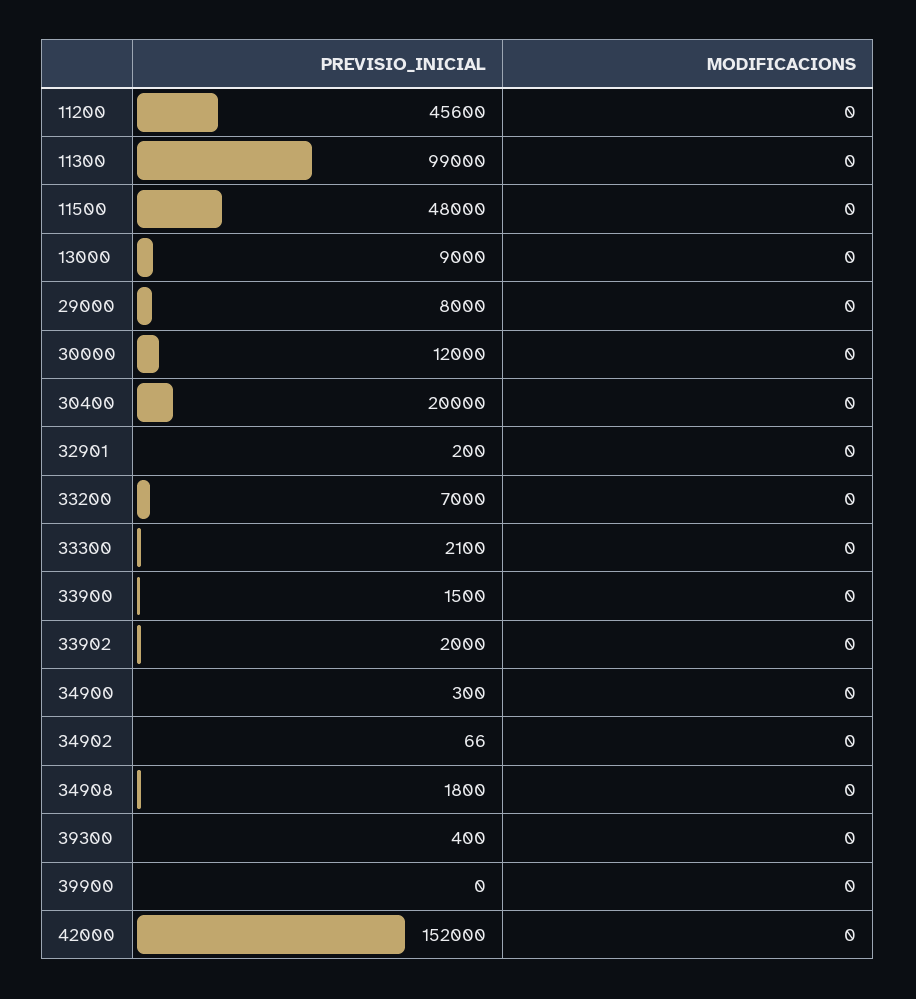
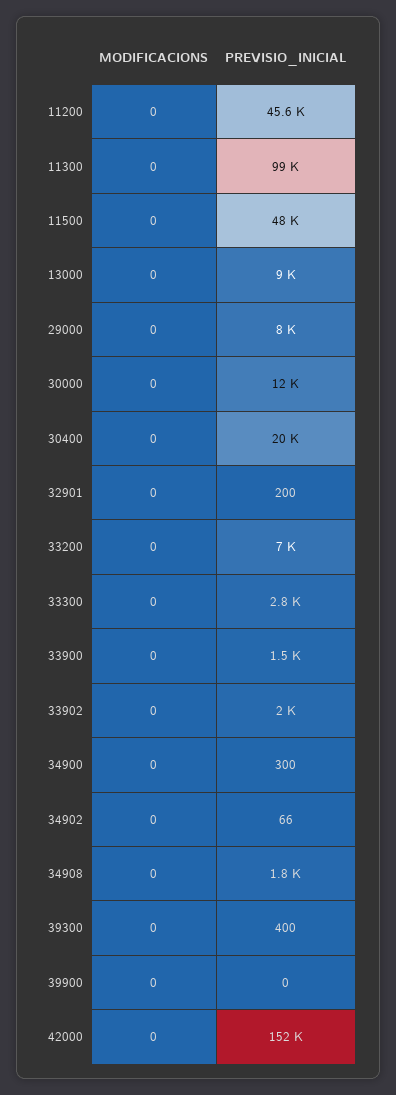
  {
    "PREVISIO_INICIAL": {
      "11200": 45600,
      "11300": 99000,
      "11500": 48000,
      "13000": 9000,
      "29000": 8000,
      "30000": 12000,
      "30400": 20000,
      "32901": 200,
      "33200": 7000,
-     "33300": 2100,
+     "33300": 2800,
      "33900": 1500,
      "33902": 2000,
      "34900": 300,
      "34902": 66,
      "34908": 1800,
      "39300": 400,
      "39900": 0,
      "42000": 152000
    },
    "MODIFICACIONS": {
      "11200": 0,
      "11300": 0,
      "11500": 0,
      "13000": 0,
      "29000": 0,
      "30000": 0,
      "30400": 0,
      "32901": 0,
      "33200": 0,
      "33300": 0,
      "33900": 0,
      "33902": 0,
      "34900": 0,
      "34902": 0,
      "34908": 0,
      "39300": 0,
      "39900": 0,
      "42000": 0
    }
  }

